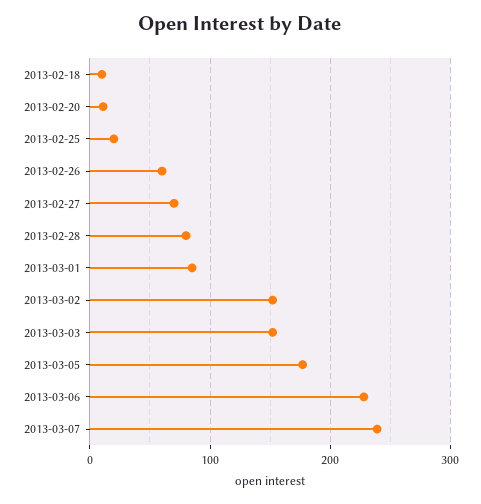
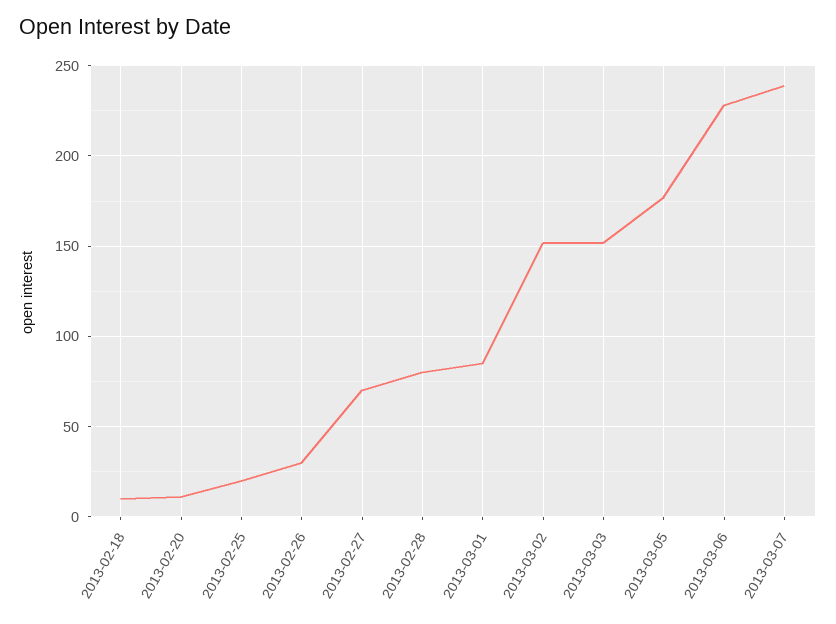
  {
    "2013-02-18": 10,
    "2013-02-20": 10,
    "2013-02-25": 20,
-   "2013-02-26": 60,
+   "2013-02-26": 30,
    "2013-02-27": 70,
    "2013-02-28": 80,
    "2013-03-01": 85,
    "2013-03-02": 150,
    "2013-03-03": 150,
    "2013-03-05": 175,
    "2013-03-06": 230,
    "2013-03-07": 240
  }

